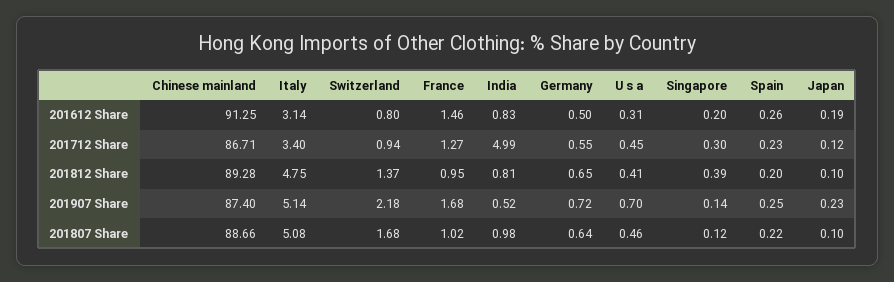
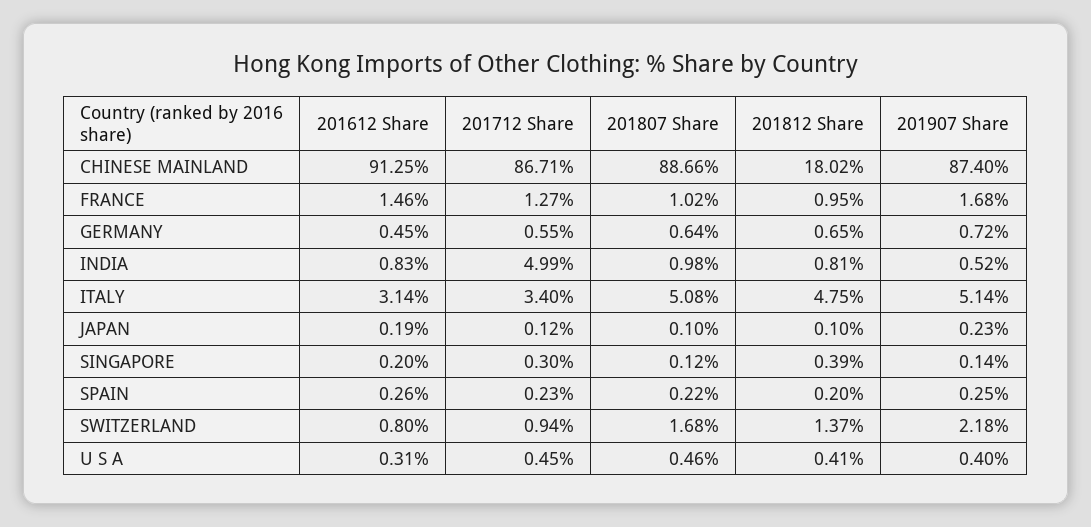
  {
    "Chinese mainland": {
      "201612 Share": 91.25,
      "201712 Share": 86.71,
-     "201812 Share": 89.28,
+     "201812 Share": 18.02,
      "201907 Share": 87.4,
      "201807 Share": 88.66
    },
    "Italy": {
      "201612 Share": 3.14,
      "201712 Share": 3.4,
      "201812 Share": 4.75,
      "201907 Share": 5.14,
      "201807 Share": 5.08
    },
    "Switzerland": {
      "201612 Share": 0.8,
      "201712 Share": 0.94,
      "201812 Share": 1.37,
      "201907 Share": 2.18,
      "201807 Share": 1.68
    },
    "France": {
      "201612 Share": 1.46,
      "201712 Share": 1.27,
      "201812 Share": 0.95,
      "201907 Share": 1.68,
      "201807 Share": 1.02
    },
    "India": {
      "201612 Share": 0.83,
      "201712 Share": 4.99,
      "201812 Share": 0.81,
      "201907 Share": 0.52,
      "201807 Share": 0.98
    },
    "Germany": {
-     "201612 Share": 0.5,
+     "201612 Share": 0.45,
      "201712 Share": 0.55,
      "201812 Share": 0.65,
      "201907 Share": 0.72,
      "201807 Share": 0.64
    },
    "U s a": {
      "201612 Share": 0.31,
      "201712 Share": 0.45,
      "201812 Share": 0.41,
-     "201907 Share": 0.7,
+     "201907 Share": 0.4,
      "201807 Share": 0.46
    },
    "Singapore": {
      "201612 Share": 0.2,
      "201712 Share": 0.3,
      "201812 Share": 0.39,
      "201907 Share": 0.14,
      "201807 Share": 0.12
    },
    "Spain": {
      "201612 Share": 0.26,
      "201712 Share": 0.23,
      "201812 Share": 0.2,
      "201907 Share": 0.25,
      "201807 Share": 0.22
    },
    "Japan": {
      "201612 Share": 0.19,
      "201712 Share": 0.12,
      "201812 Share": 0.1,
      "201907 Share": 0.23,
      "201807 Share": 0.1
    }
  }

